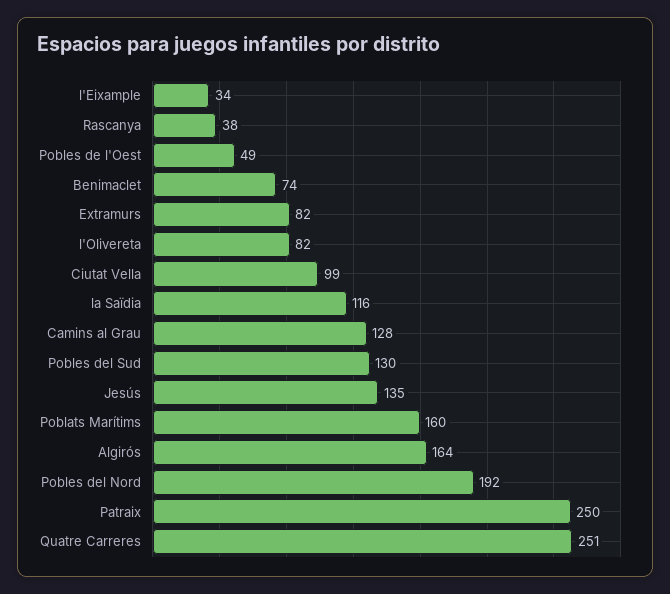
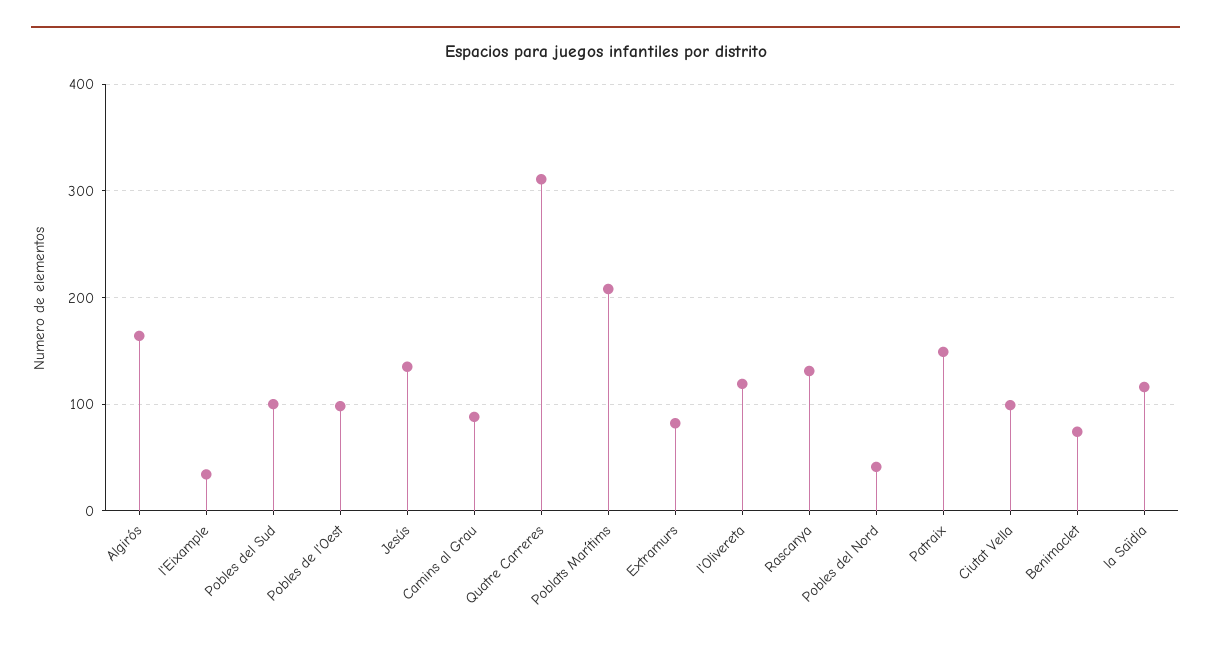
  {
    "l'Eixample": 34,
-   "Rascanya": 38,
+   "Rascanya": 130,
-   "Pobles de l'Oest": 49,
+   "Pobles de l'Oest": 100,
    "Benimaclet": 74,
    "Extramurs": 82,
-   "l'Olivereta": 82,
+   "l'Olivereta": 120,
    "Ciutat Vella": 99,
    "la Saïdia": 116,
-   "Camins al Grau": 128,
+   "Camins al Grau": 90,
-   "Pobles del Sud": 130,
+   "Pobles del Sud": 100,
    "Jesús": 135,
-   "Poblats Marítims": 160,
+   "Poblats Marítims": 210,
    "Algirós": 164,
-   "Pobles del Nord": 192,
+   "Pobles del Nord": 40,
-   "Patraix": 250,
+   "Patraix": 150,
-   "Quatre Carreres": 251
+   "Quatre Carreres": 310
  }

